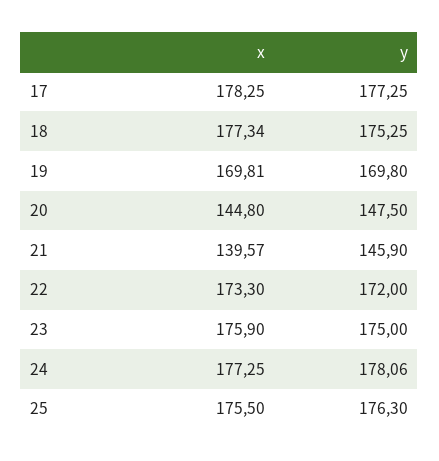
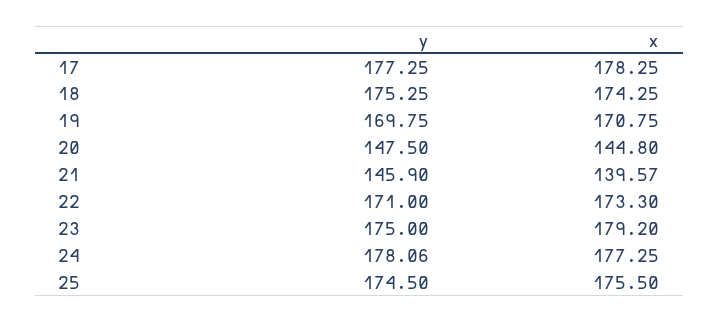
  {
    "x": {
      "17": 178.25,
-     "18": 177.34,
+     "18": 174.25,
-     "19": 169.81,
+     "19": 170.75,
      "20": 144.8,
      "21": 139.57,
      "22": 173.3,
-     "23": 175.9,
+     "23": 179.2,
      "24": 177.25,
      "25": 175.5
    },
    "y": {
      "17": 177.25,
      "18": 175.25,
-     "19": 169.8,
+     "19": 169.75,
      "20": 147.5,
      "21": 145.9,
-     "22": 172,
+     "22": 171,
      "23": 175,
      "24": 178.06,
-     "25": 176.3
+     "25": 174.5
    }
  }

